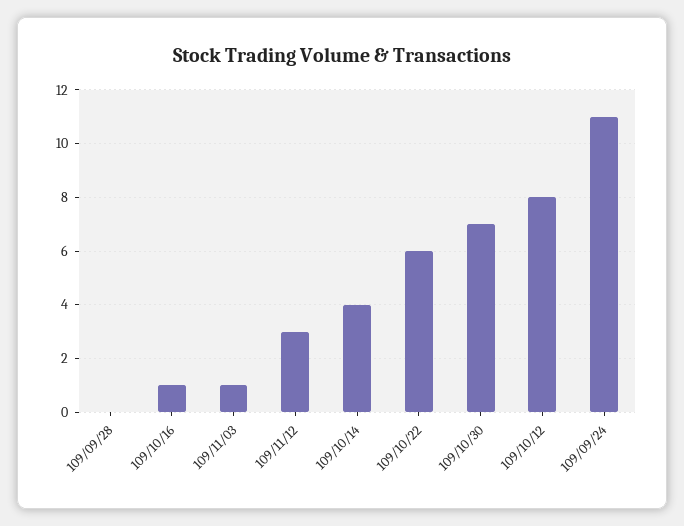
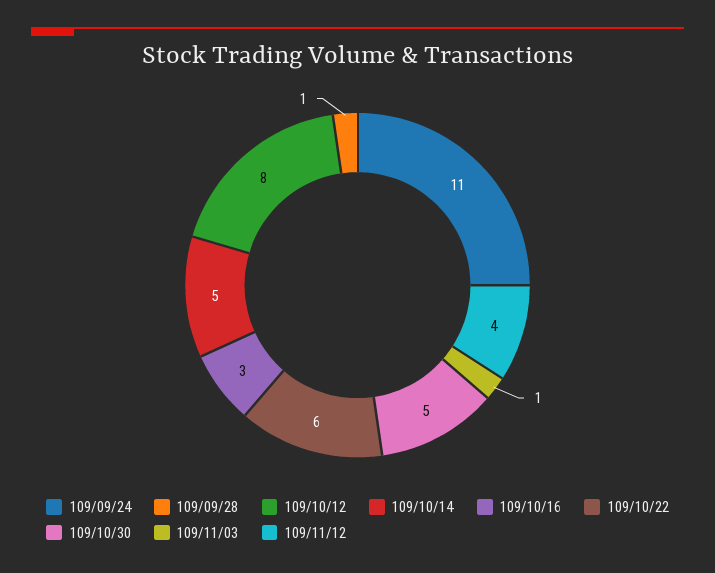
  {
-   "109/09/28": 0,
+   "109/09/28": 1,
-   "109/10/16": 1,
+   "109/10/16": 3,
    "109/11/03": 1,
-   "109/11/12": 3,
+   "109/11/12": 4,
-   "109/10/14": 4,
+   "109/10/14": 5,
    "109/10/22": 6,
-   "109/10/30": 7,
+   "109/10/30": 5,
    "109/10/12": 8,
    "109/09/24": 11
  }

